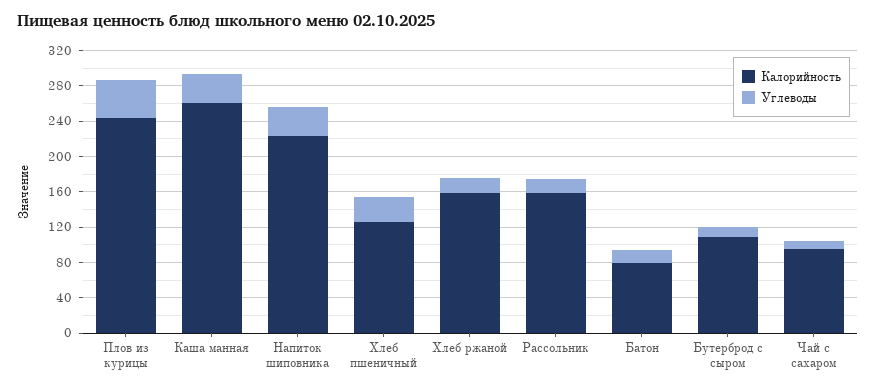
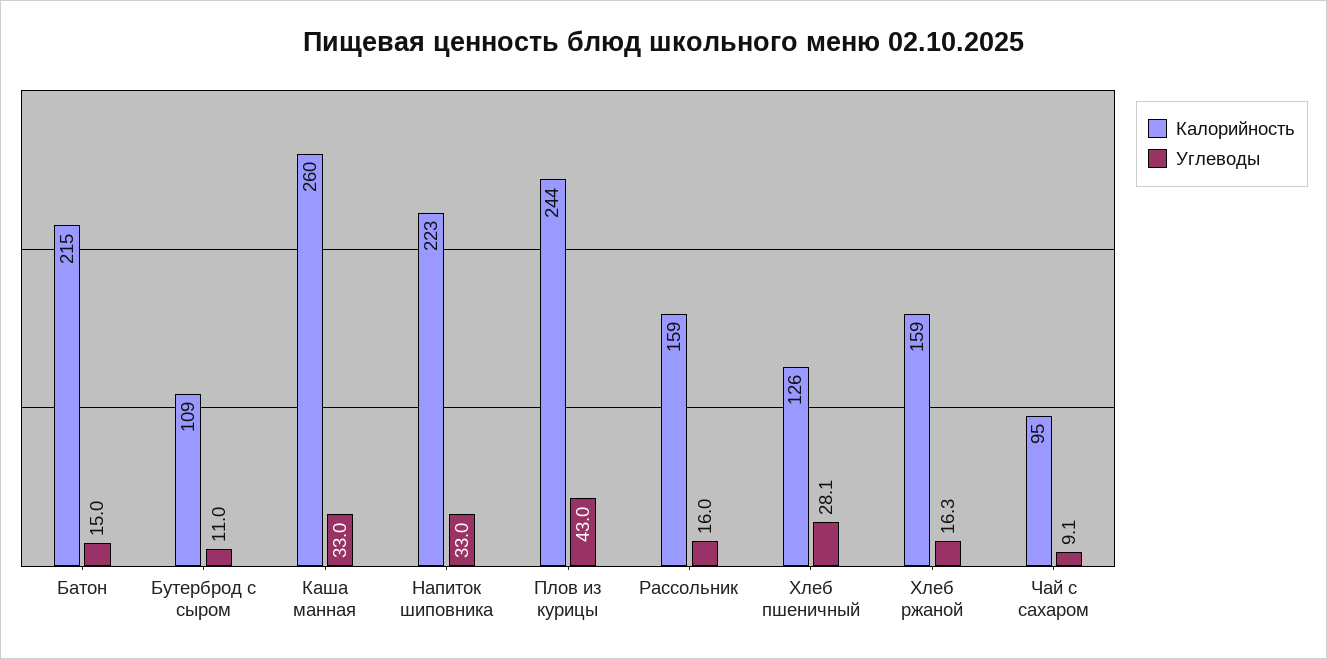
  {
    "Калорийность": {
      "Плов из курицы": 244,
      "Каша манная": 260,
      "Напиток шиповника": 223,
      "Хлеб пшеничный": 126,
      "Хлеб ржаной": 159,
      "Рассольник": 159,
-     "Батон": 80,
+     "Батон": 215,
      "Бутерброд с сыром": 109,
      "Чай с сахаром": 95
    },
    "Углеводы": {
      "Плов из курицы": 43,
      "Каша манная": 33,
      "Напиток шиповника": 33,
      "Хлеб пшеничный": 28.1,
      "Хлеб ржаной": 16.3,
      "Рассольник": 16,
      "Батон": 15,
      "Бутерброд с сыром": 11,
      "Чай с сахаром": 9.1
    }
  }

